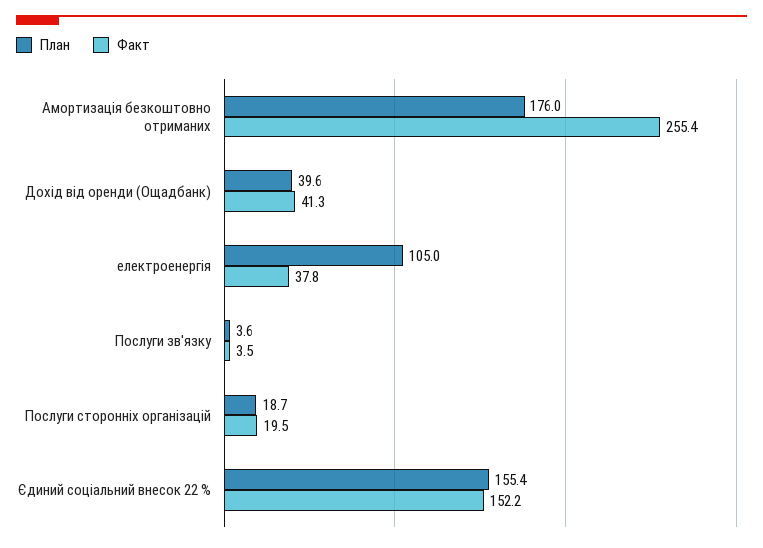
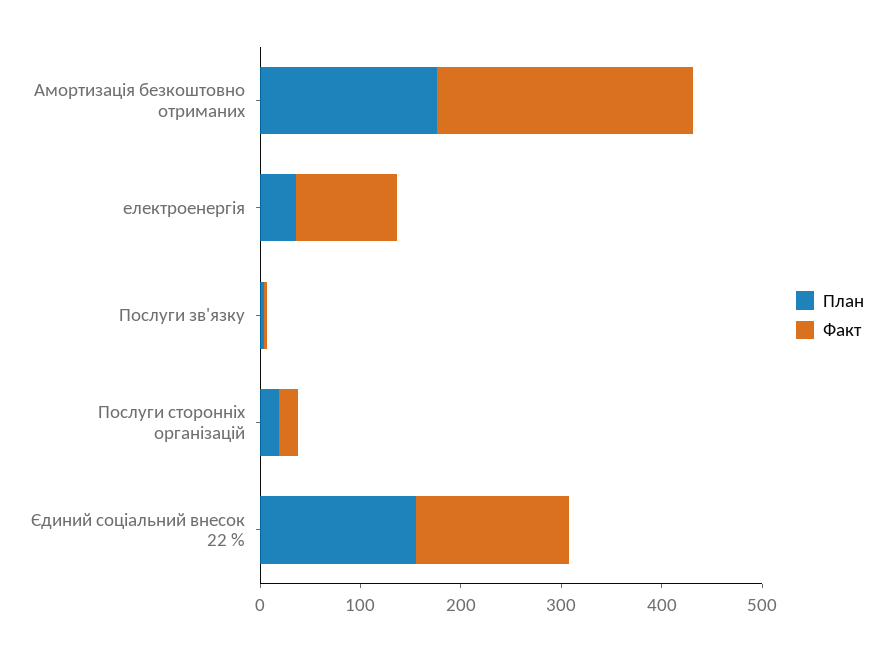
  {
    "План": {
      "Амортизація безкоштовно отриманих": 176,
-     "Дохід від оренди (Ощадбанк)": 39.6,
-     "електроенергія": 105,
+     "електроенергія": 40,
      "Послуги зв'язку": 3.6,
      "Послуги сторонніх організацій": 18.7,
      "Єдиний соціальний внесок 22 %": 155.4
    },
    "Факт": {
      "Амортизація безкоштовно отриманих": 255.4,
-     "Дохід від оренди (Ощадбанк)": 41.3,
-     "електроенергія": 37.8,
+     "електроенергія": 100,
      "Послуги зв'язку": 3.5,
      "Послуги сторонніх організацій": 19.5,
      "Єдиний соціальний внесок 22 %": 152.2
    }
  }

